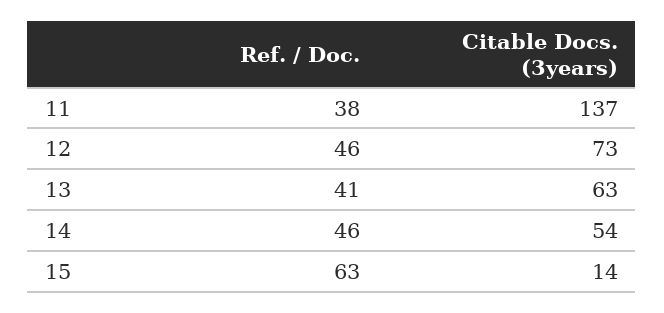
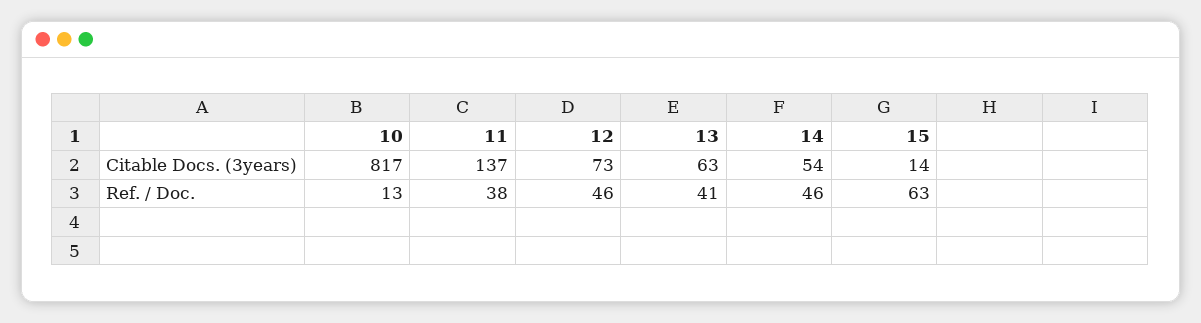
  {
    "Ref. / Doc.": {
      "11": 38,
      "12": 46,
      "13": 41,
      "14": 46,
-     "15": 63
+     "15": 63,
+     "10": 13
    },
    "Citable Docs. (3years)": {
      "11": 137,
      "12": 73,
      "13": 63,
      "14": 54,
-     "15": 14
+     "15": 14,
+     "10": 817
    }
  }

